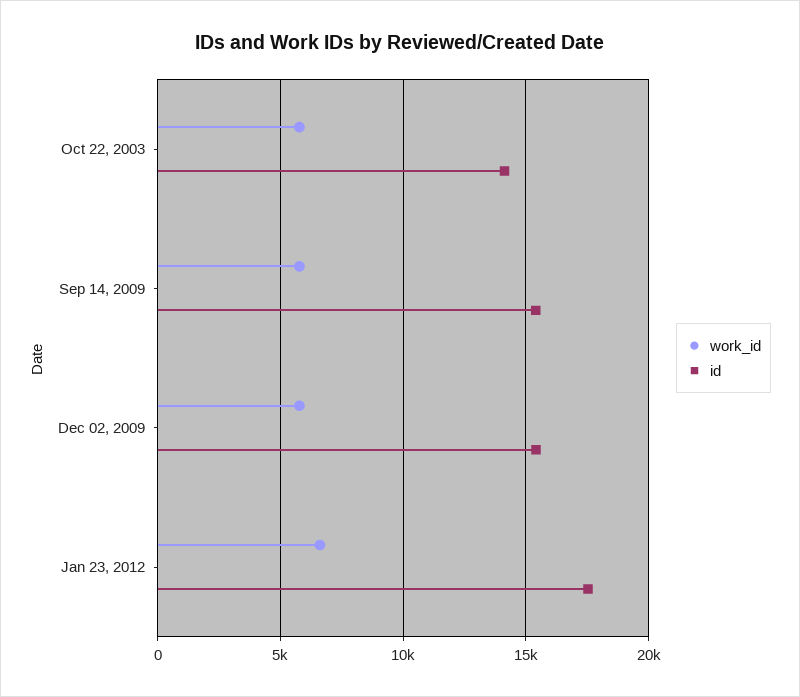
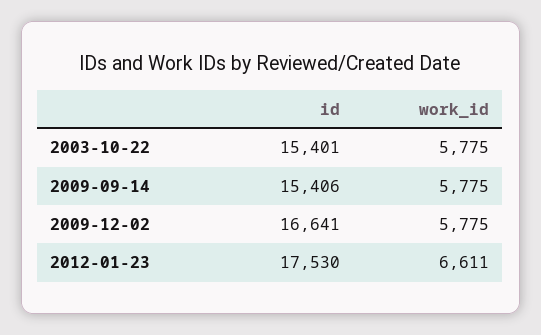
  {
    "work_id": {
      "Oct 22, 2003": 5775,
      "Sep 14, 2009": 5775,
      "Dec 02, 2009": 5775,
      "Jan 23, 2012": 6611
    },
    "id": {
-     "Oct 22, 2003": 14000,
+     "Oct 22, 2003": 15401,
      "Sep 14, 2009": 15406,
-     "Dec 02, 2009": 15500,
+     "Dec 02, 2009": 16641,
      "Jan 23, 2012": 17530
    }
  }

